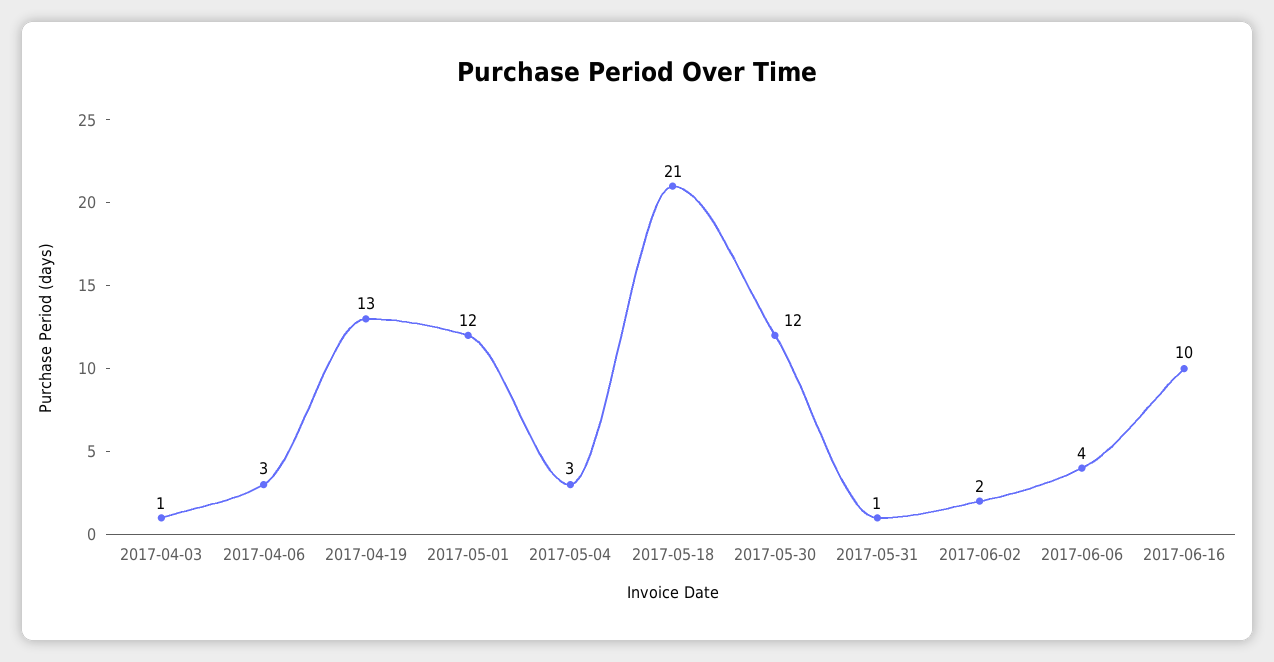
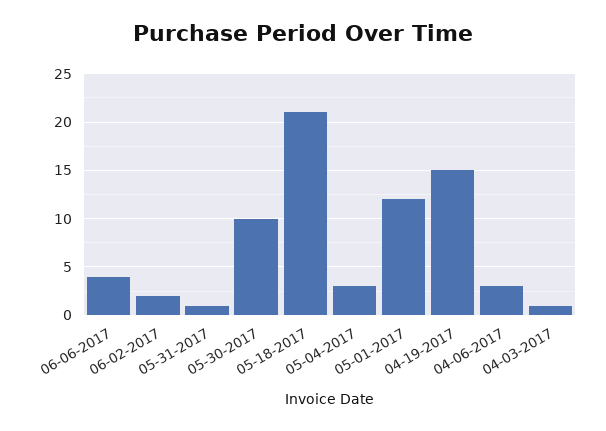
  {
    "2017-04-03": 1,
    "2017-04-06": 3,
-   "2017-04-19": 13,
+   "2017-04-19": 15,
    "2017-05-01": 12,
    "2017-05-04": 3,
    "2017-05-18": 21,
-   "2017-05-30": 12,
+   "2017-05-30": 10,
    "2017-05-31": 1,
    "2017-06-02": 2,
-   "2017-06-06": 4,
+   "2017-06-06": 4
-   "2017-06-16": 10
  }

